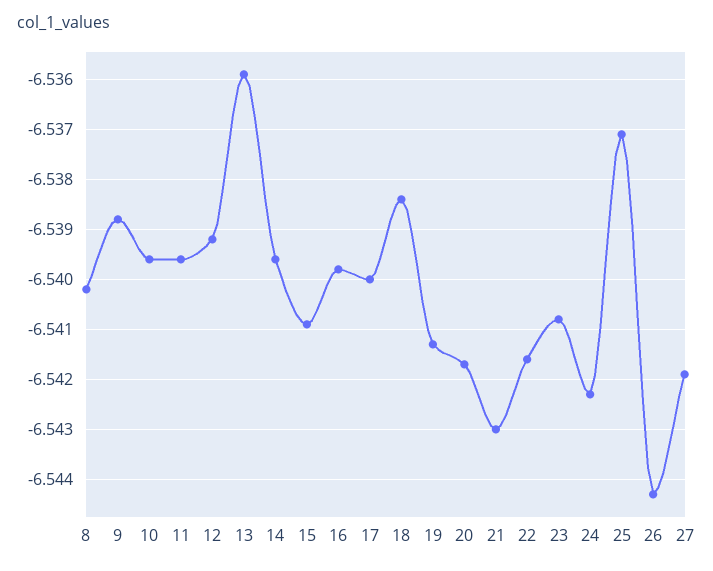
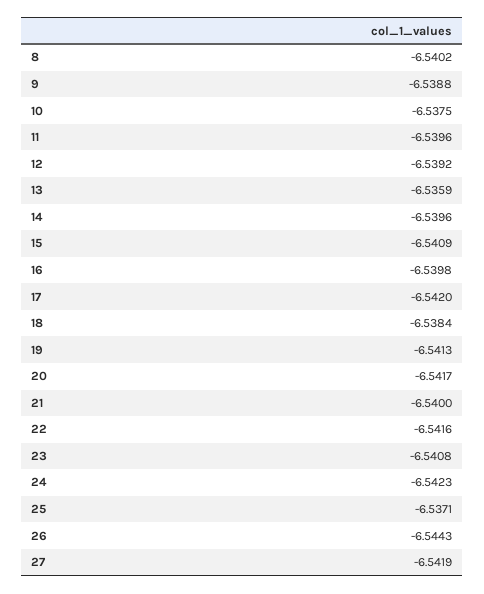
  {
    "8": -6.5402,
    "9": -6.5388,
-   "10": -6.5395,
+   "10": -6.5375,
    "11": -6.5396,
    "12": -6.5392,
    "13": -6.5359,
    "14": -6.5396,
    "15": -6.5409,
    "16": -6.5398,
-   "17": -6.54,
+   "17": -6.542,
    "18": -6.5384,
    "19": -6.5413,
    "20": -6.5417,
-   "21": -6.543,
+   "21": -6.54,
    "22": -6.5416,
    "23": -6.5408,
    "24": -6.5423,
    "25": -6.5371,
    "26": -6.5443,
    "27": -6.5419
  }

